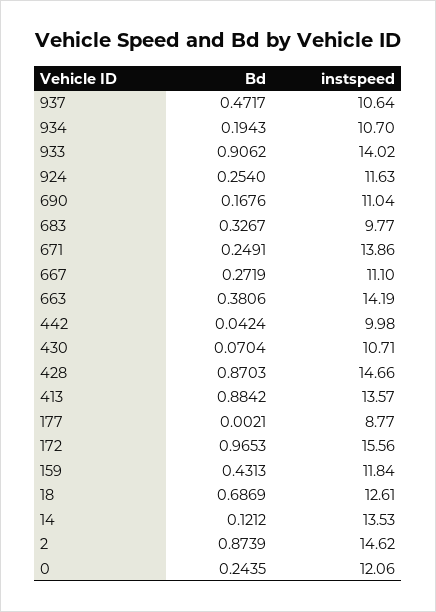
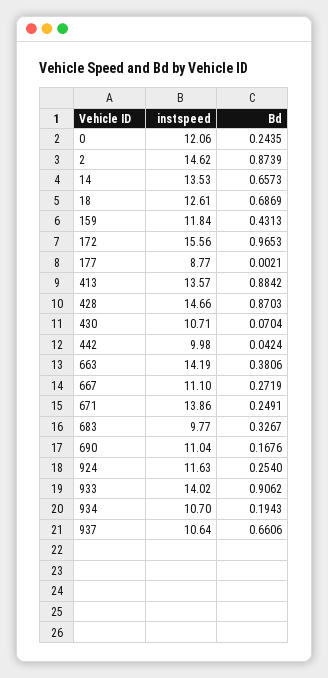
  {
    "Bd": {
-     "937": 0.4717,
+     "937": 0.6606,
      "934": 0.1943,
      "933": 0.9062,
      "924": 0.254,
      "690": 0.1676,
      "683": 0.3267,
      "671": 0.2491,
      "667": 0.2719,
      "663": 0.3806,
      "442": 0.0424,
      "430": 0.0704,
      "428": 0.8703,
      "413": 0.8842,
      "177": 0.0021,
      "172": 0.9653,
      "159": 0.4313,
      "18": 0.6869,
-     "14": 0.1212,
+     "14": 0.6573,
      "2": 0.8739,
      "0": 0.2435
    },
    "instspeed": {
      "937": 10.64,
      "934": 10.7,
      "933": 14.02,
      "924": 11.63,
      "690": 11.04,
      "683": 9.77,
      "671": 13.86,
      "667": 11.1,
      "663": 14.19,
      "442": 9.98,
      "430": 10.71,
      "428": 14.66,
      "413": 13.57,
      "177": 8.77,
      "172": 15.56,
      "159": 11.84,
      "18": 12.61,
      "14": 13.53,
      "2": 14.62,
      "0": 12.06
    }
  }

